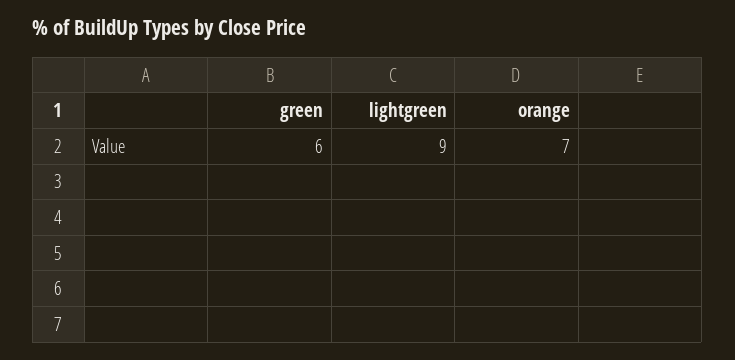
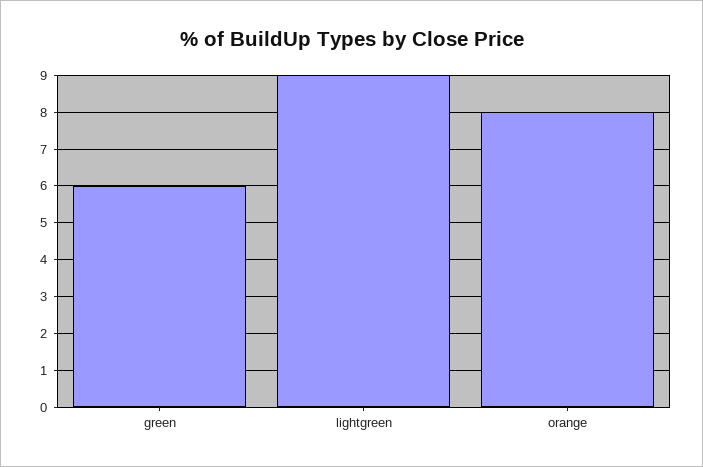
  {
    "green": 6,
    "lightgreen": 9,
-   "orange": 7
+   "orange": 8
  }

